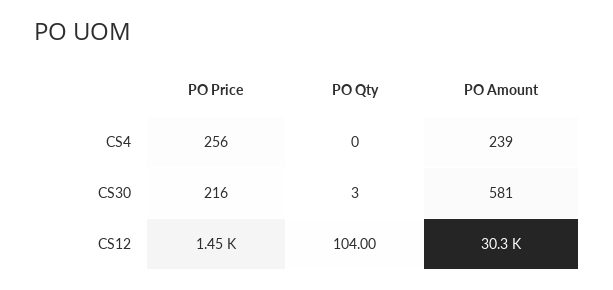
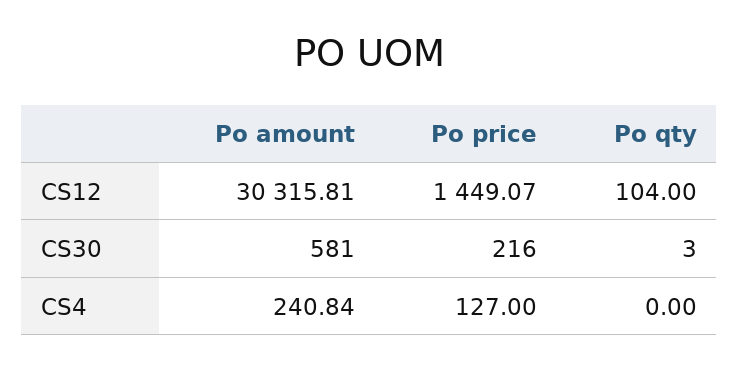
  {
    "PO Price": {
-     "CS4": 256,
+     "CS4": 127,
      "CS30": 216,
      "CS12": 1449.07
    },
    "PO Qty": {
      "CS4": 0,
      "CS30": 3,
      "CS12": 104
    },
    "PO Amount": {
-     "CS4": 239,
+     "CS4": 240.84,
      "CS30": 581,
      "CS12": 30315.81
    }
  }

